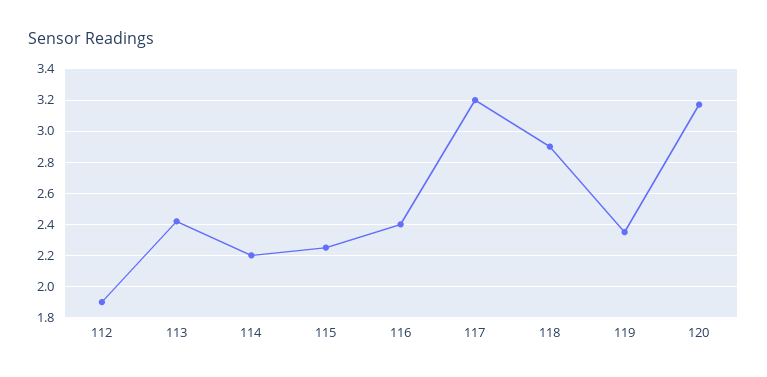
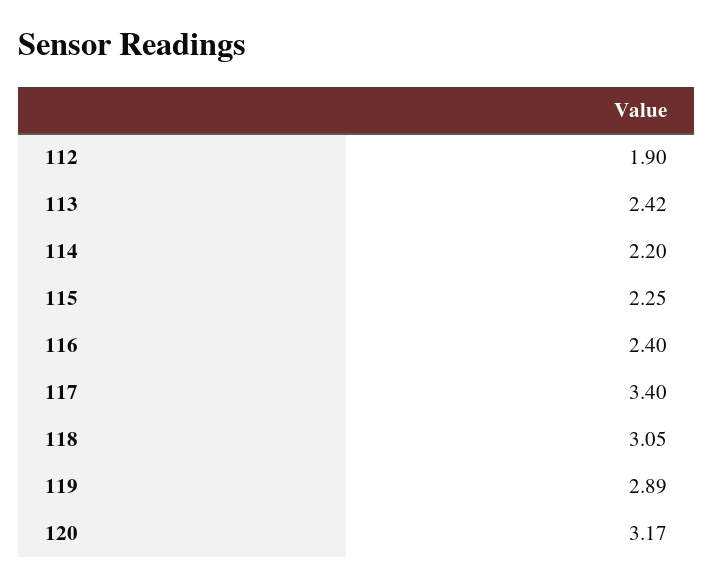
  {
    "112": 1.9,
    "113": 2.42,
    "114": 2.2,
    "115": 2.25,
    "116": 2.4,
-   "117": 3.2,
+   "117": 3.4,
-   "118": 2.9,
+   "118": 3.05,
-   "119": 2.35,
+   "119": 2.89,
    "120": 3.17
  }

